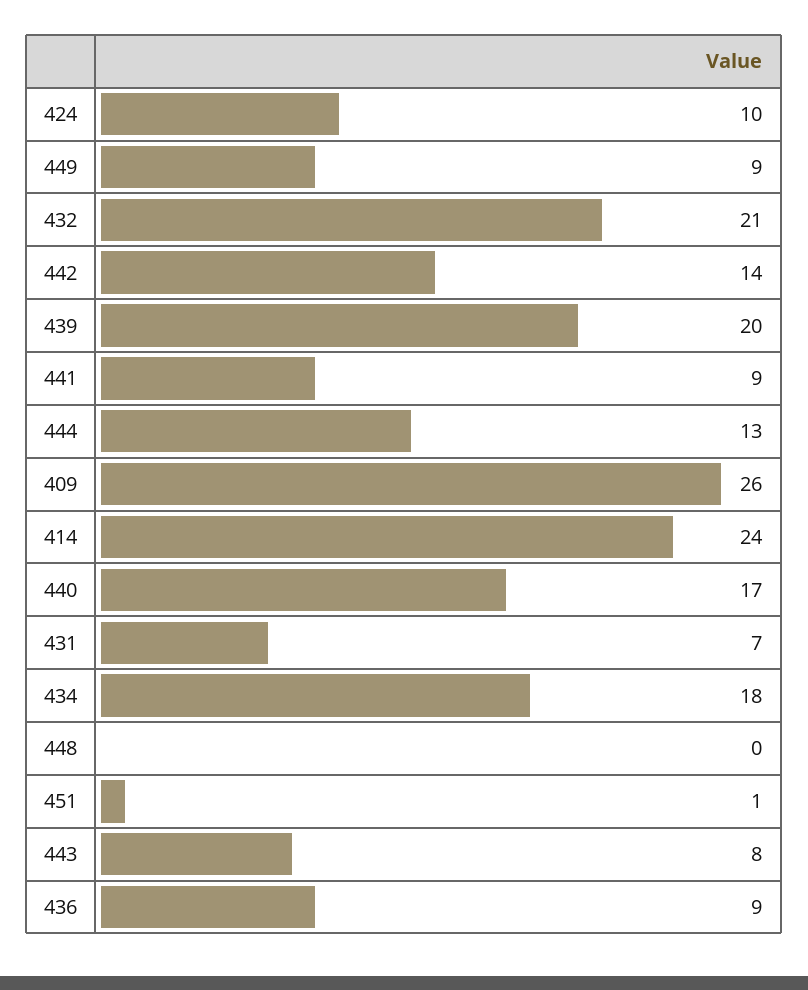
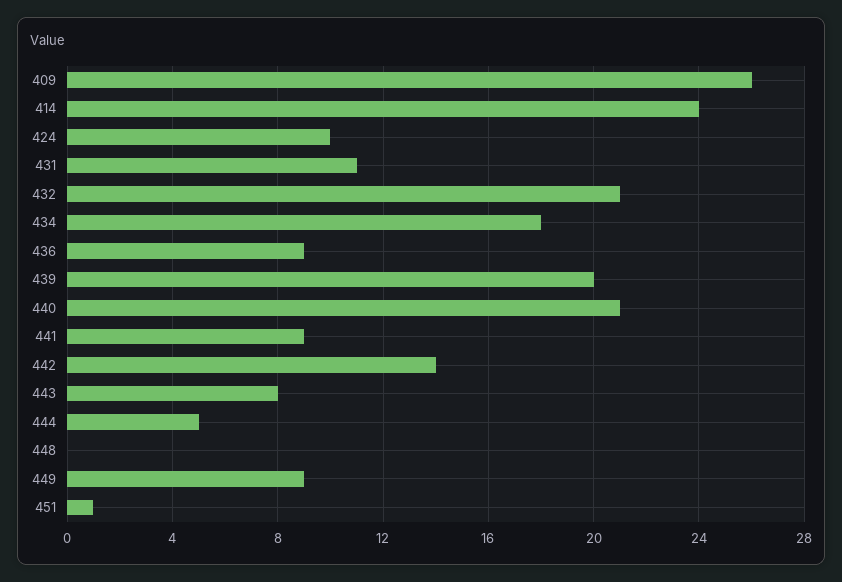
  {
    "424": 10,
    "449": 9,
    "432": 21,
    "442": 14,
    "439": 20,
    "441": 9,
-   "444": 13,
+   "444": 5,
    "409": 26,
    "414": 24,
-   "440": 17,
+   "440": 21,
-   "431": 7,
+   "431": 11,
    "434": 18,
    "448": 0,
    "451": 1,
    "443": 8,
    "436": 9
  }

